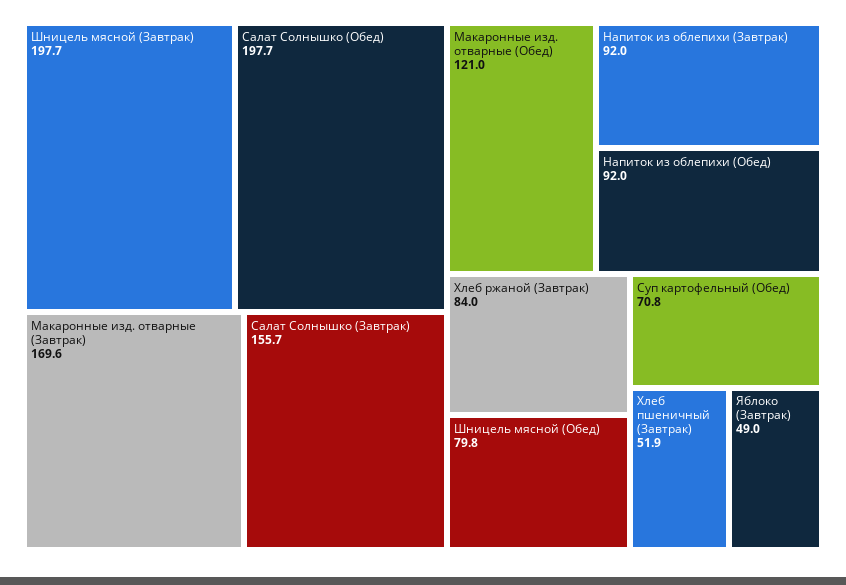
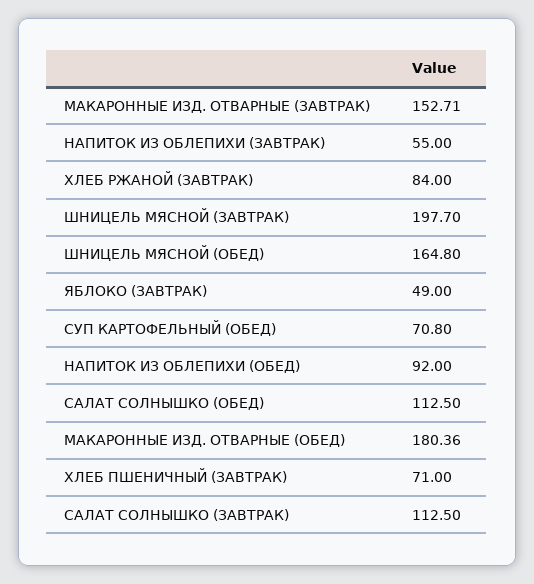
  {
    "Шницель мясной (Завтрак)": 197.7,
-   "Салат Солнышко (Обед)": 197.7,
+   "Салат Солнышко (Обед)": 112.5,
-   "Макаронные изд. отварные (Завтрак)": 169.6,
+   "Макаронные изд. отварные (Завтрак)": 152.71,
-   "Салат Солнышко (Завтрак)": 155.7,
+   "Салат Солнышко (Завтрак)": 112.5,
-   "Макаронные изд. отварные (Обед)": 121,
+   "Макаронные изд. отварные (Обед)": 180.36,
-   "Напиток из облепихи (Завтрак)": 92,
+   "Напиток из облепихи (Завтрак)": 55,
    "Напиток из облепихи (Обед)": 92,
    "Хлеб ржаной (Завтрак)": 84,
-   "Шницель мясной (Обед)": 79.8,
+   "Шницель мясной (Обед)": 164.8,
    "Суп картофельный (Обед)": 70.8,
-   "Хлеб пшеничный (Завтрак)": 51.9,
+   "Хлеб пшеничный (Завтрак)": 71,
    "Яблоко (Завтрак)": 49
  }

